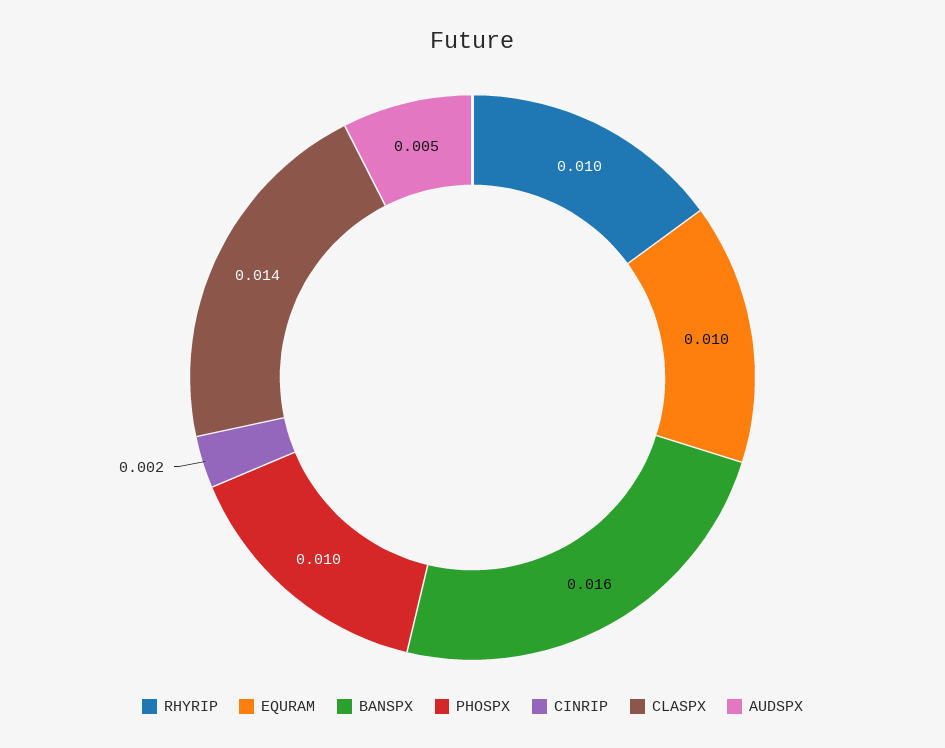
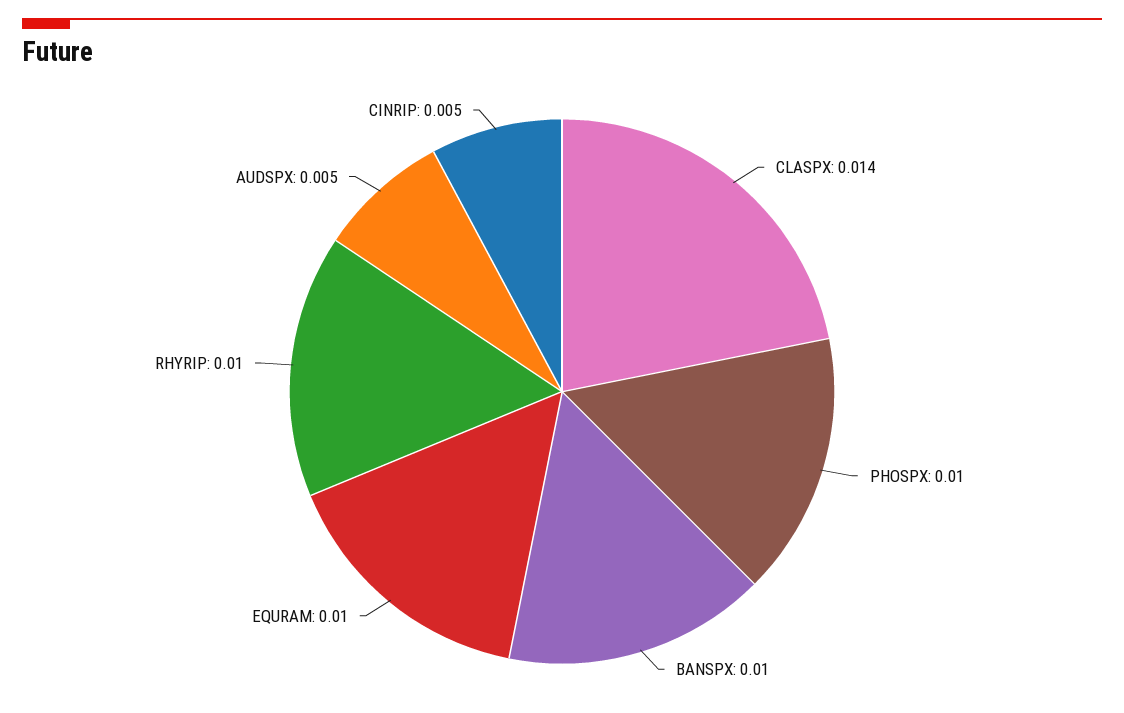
  {
    "RHYRIP": 0.01,
    "EQURAM": 0.01,
-   "BANSPX": 0.016,
+   "BANSPX": 0.01,
    "PHOSPX": 0.01,
-   "CINRIP": 0.002,
+   "CINRIP": 0.005,
    "CLASPX": 0.014,
    "AUDSPX": 0.005
  }

